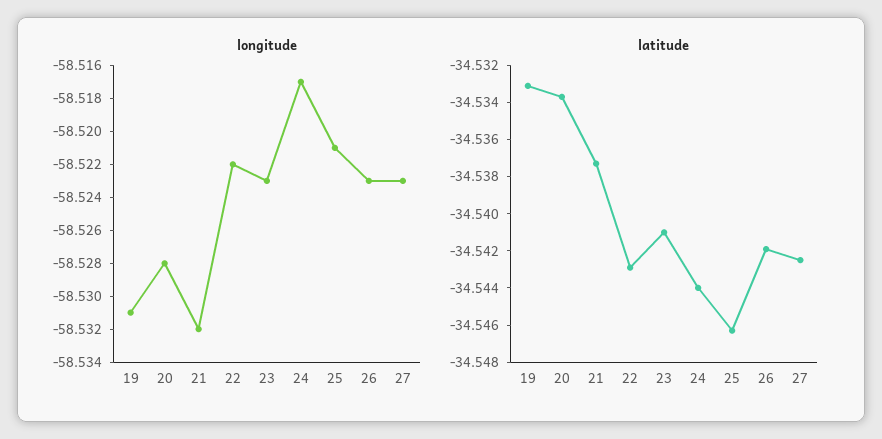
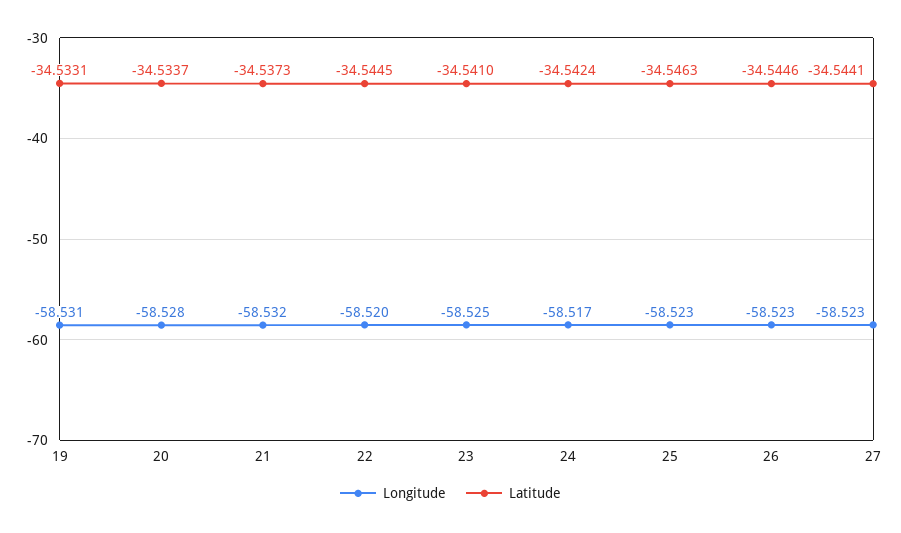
  {
    "longitude": {
      "19": -58.531,
      "20": -58.528,
      "21": -58.532,
-     "22": -58.522,
+     "22": -58.52,
-     "23": -58.523,
+     "23": -58.525,
      "24": -58.517,
-     "25": -58.521,
+     "25": -58.523,
      "26": -58.523,
      "27": -58.523
    },
    "latitude": {
      "19": -34.5331,
      "20": -34.5337,
      "21": -34.5373,
-     "22": -34.543,
+     "22": -34.5445,
      "23": -34.541,
-     "24": -34.544,
+     "24": -34.5424,
      "25": -34.5463,
-     "26": -34.542,
+     "26": -34.5446,
-     "27": -34.5425
+     "27": -34.5441
    }
  }

